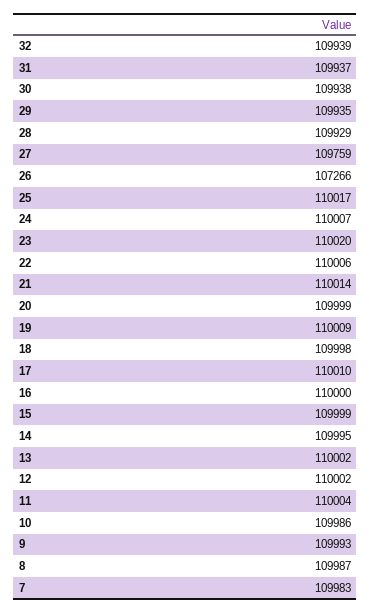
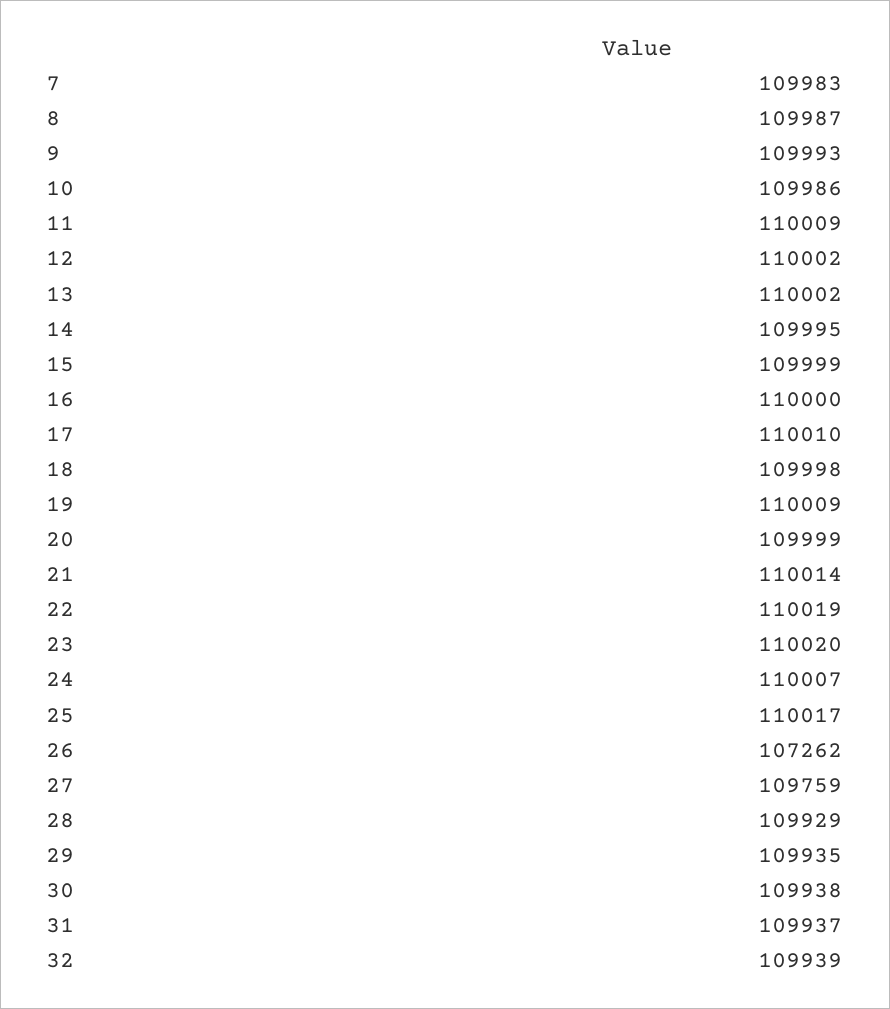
  {
    "32": 109939,
    "31": 109937,
    "30": 109938,
    "29": 109935,
    "28": 109929,
    "27": 109759,
-   "26": 107266,
+   "26": 107262,
    "25": 110017,
    "24": 110007,
    "23": 110020,
-   "22": 110006,
+   "22": 110019,
    "21": 110014,
    "20": 109999,
    "19": 110009,
    "18": 109998,
    "17": 110010,
    "16": 110000,
    "15": 109999,
    "14": 109995,
    "13": 110002,
    "12": 110002,
-   "11": 110004,
+   "11": 110009,
    "10": 109986,
    "9": 109993,
    "8": 109987,
    "7": 109983
  }

